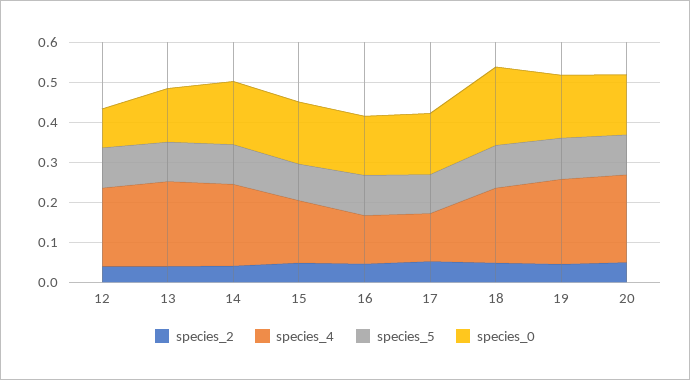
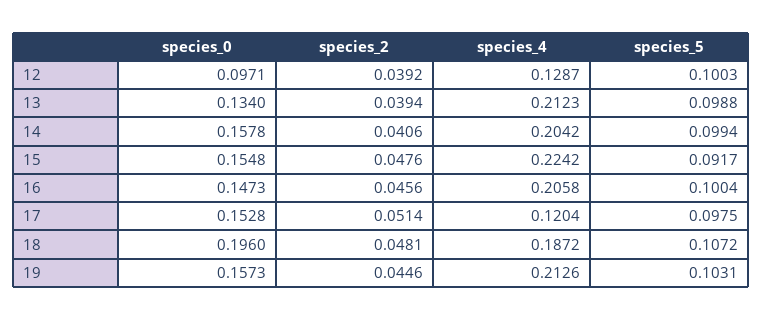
  {
    "species_2": {
      "12": 0.0392,
      "13": 0.0394,
      "14": 0.0406,
      "15": 0.0476,
      "16": 0.0456,
      "17": 0.0514,
      "18": 0.0481,
-     "19": 0.0446,
+     "19": 0.0446
-     "20": 0.05
    },
    "species_4": {
-     "12": 0.2,
+     "12": 0.1287,
      "13": 0.2123,
      "14": 0.2042,
-     "15": 0.15,
+     "15": 0.2242,
-     "16": 0.125,
+     "16": 0.2058,
      "17": 0.1204,
      "18": 0.1872,
-     "19": 0.2126,
+     "19": 0.2126
-     "20": 0.225
    },
    "species_5": {
      "12": 0.1003,
      "13": 0.0988,
      "14": 0.0994,
      "15": 0.0917,
      "16": 0.1004,
      "17": 0.0975,
      "18": 0.1072,
-     "19": 0.1031,
+     "19": 0.1031
-     "20": 0.1
    },
    "species_0": {
      "12": 0.0971,
      "13": 0.134,
      "14": 0.1578,
      "15": 0.1548,
      "16": 0.1473,
      "17": 0.1528,
      "18": 0.196,
-     "19": 0.1573,
+     "19": 0.1573
-     "20": 0.15
    }
  }

